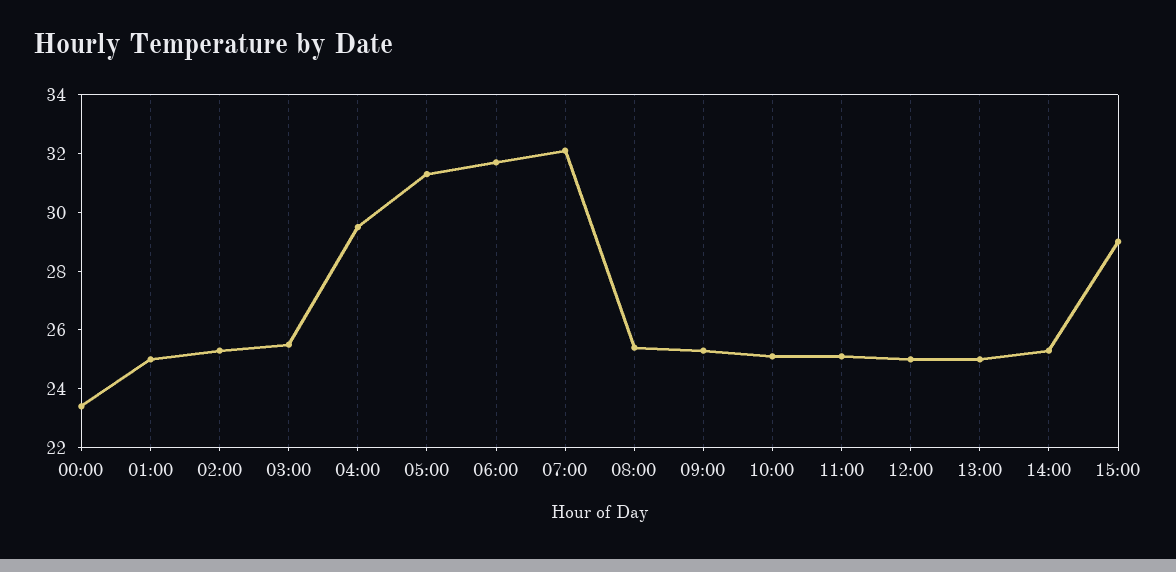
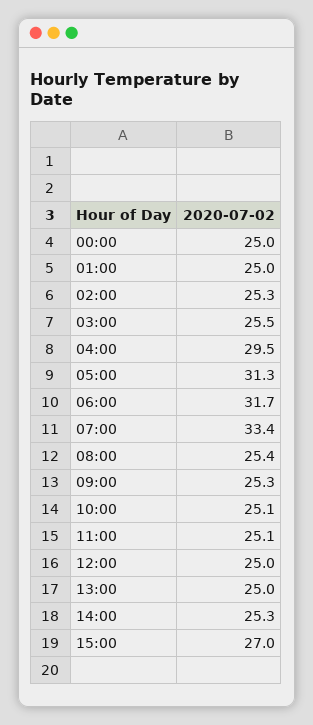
  {
-   "00:00": 23.5,
+   "00:00": 25,
    "01:00": 25,
    "02:00": 25.3,
    "03:00": 25.5,
    "04:00": 29.5,
    "05:00": 31.3,
    "06:00": 31.7,
-   "07:00": 32,
+   "07:00": 33.4,
    "08:00": 25.4,
    "09:00": 25.3,
    "10:00": 25.1,
    "11:00": 25.1,
    "12:00": 25,
    "13:00": 25,
    "14:00": 25.3,
-   "15:00": 29
+   "15:00": 27
  }

